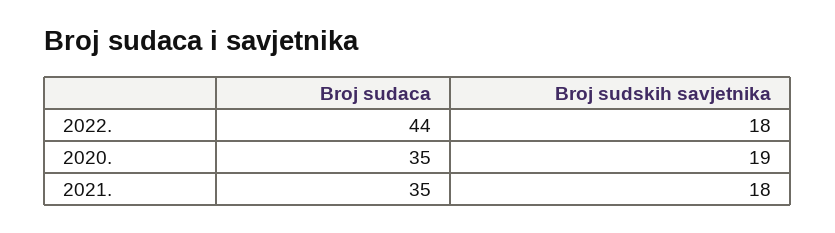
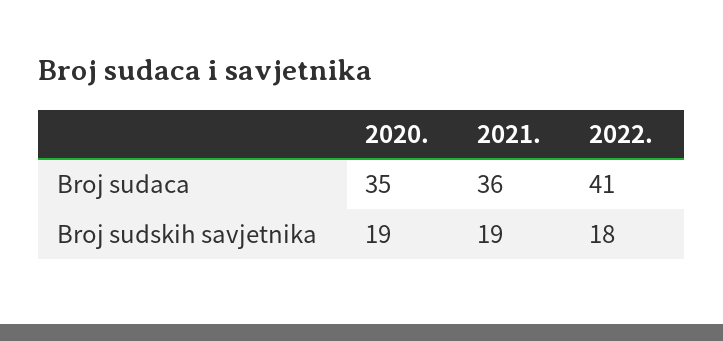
  {
    "Broj sudaca": {
-     "2022.": 44,
+     "2022.": 41,
      "2020.": 35,
-     "2021.": 35
+     "2021.": 36
    },
    "Broj sudskih savjetnika": {
      "2022.": 18,
      "2020.": 19,
-     "2021.": 18
+     "2021.": 19
    }
  }

